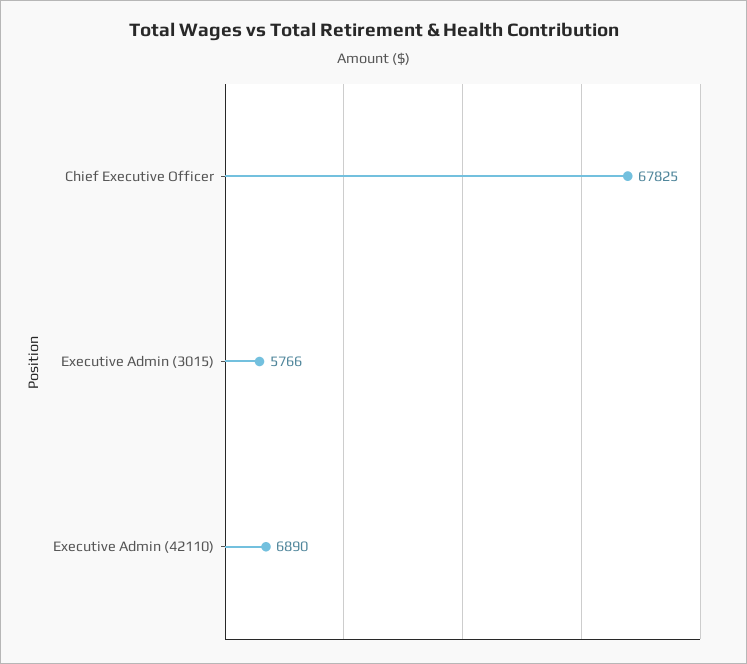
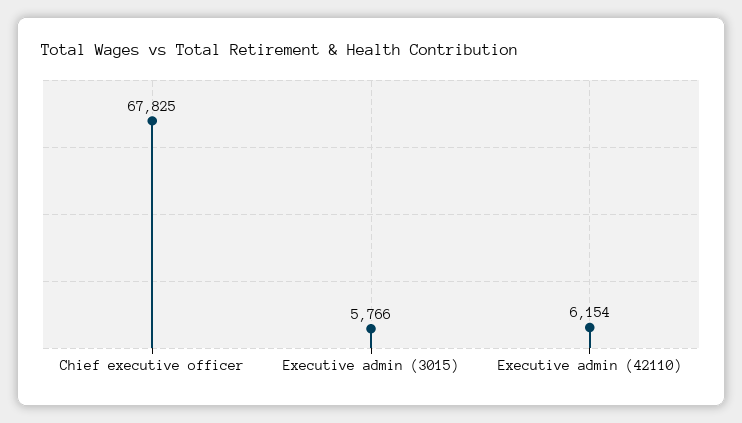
  {
    "Chief Executive Officer": 67825,
    "Executive Admin (3015)": 5766,
-   "Executive Admin (42110)": 6890
+   "Executive Admin (42110)": 6154
  }

